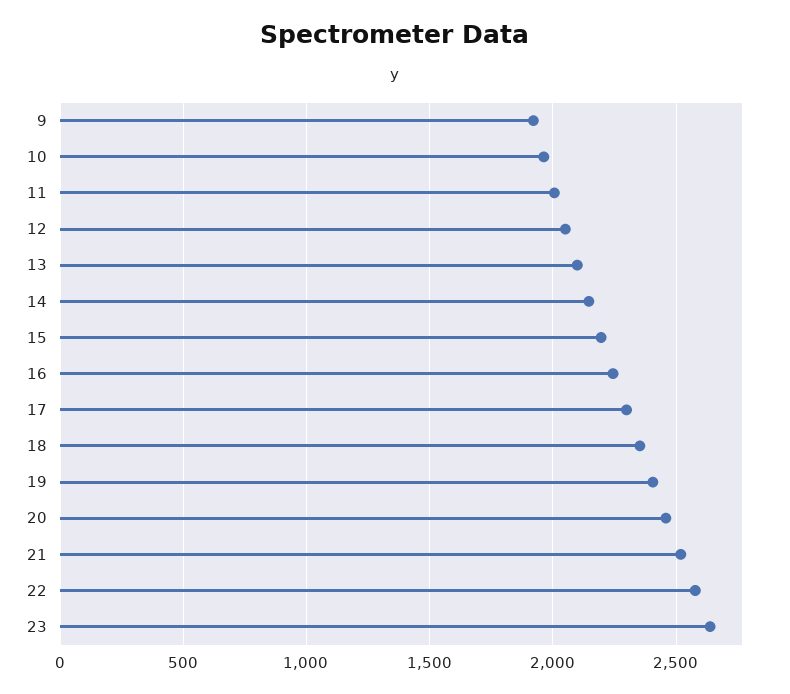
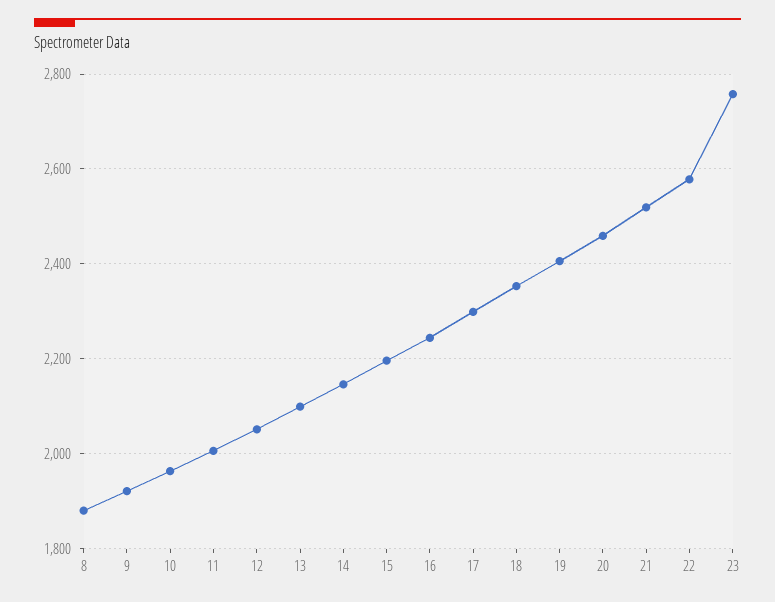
  {
    "9": 1920,
    "10": 1960,
    "11": 2000,
    "12": 2060,
    "13": 2100,
    "14": 2140,
    "15": 2200,
    "16": 2240,
    "17": 2300,
    "18": 2360,
    "19": 2400,
    "20": 2460,
    "21": 2520,
    "22": 2580,
-   "23": 2650
+   "23": 2760,
+   "8": 1880
  }

